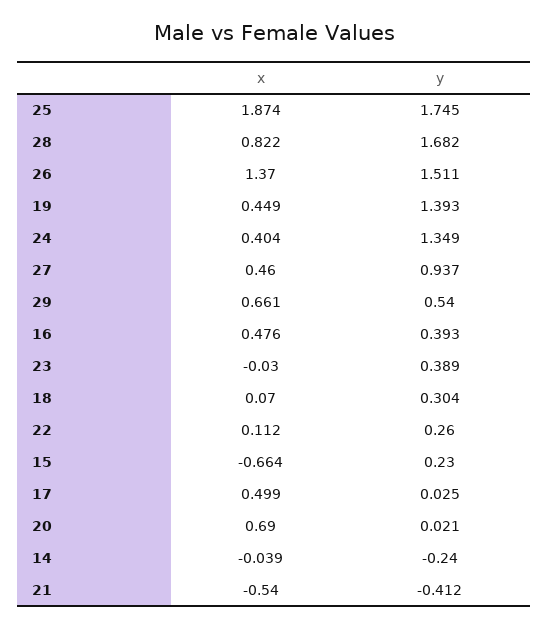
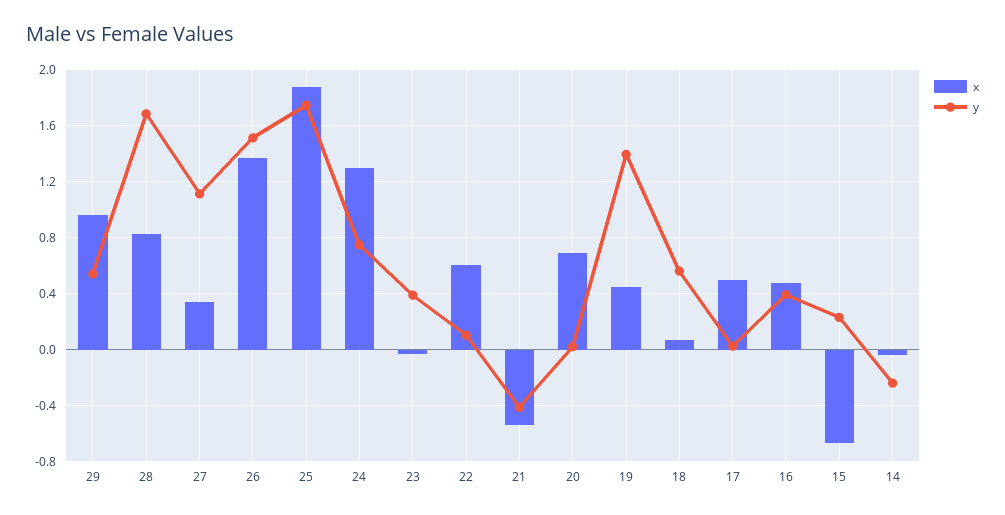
  {
    "x": {
      "25": 1.874,
      "28": 0.822,
      "26": 1.37,
      "19": 0.449,
-     "24": 0.404,
+     "24": 1.3,
-     "27": 0.46,
+     "27": 0.35,
-     "29": 0.661,
+     "29": 0.95,
      "16": 0.476,
      "23": -0.03,
      "18": 0.07,
-     "22": 0.112,
+     "22": 0.6,
      "15": -0.664,
      "17": 0.499,
      "20": 0.69,
      "14": -0.039,
      "21": -0.54
    },
    "y": {
      "25": 1.745,
      "28": 1.682,
      "26": 1.511,
      "19": 1.393,
-     "24": 1.349,
+     "24": 0.75,
-     "27": 0.937,
+     "27": 1.1,
      "29": 0.54,
      "16": 0.393,
      "23": 0.389,
-     "18": 0.304,
+     "18": 0.55,
-     "22": 0.26,
+     "22": 0.1,
      "15": 0.23,
      "17": 0.025,
      "20": 0.021,
      "14": -0.24,
      "21": -0.412
    }
  }

